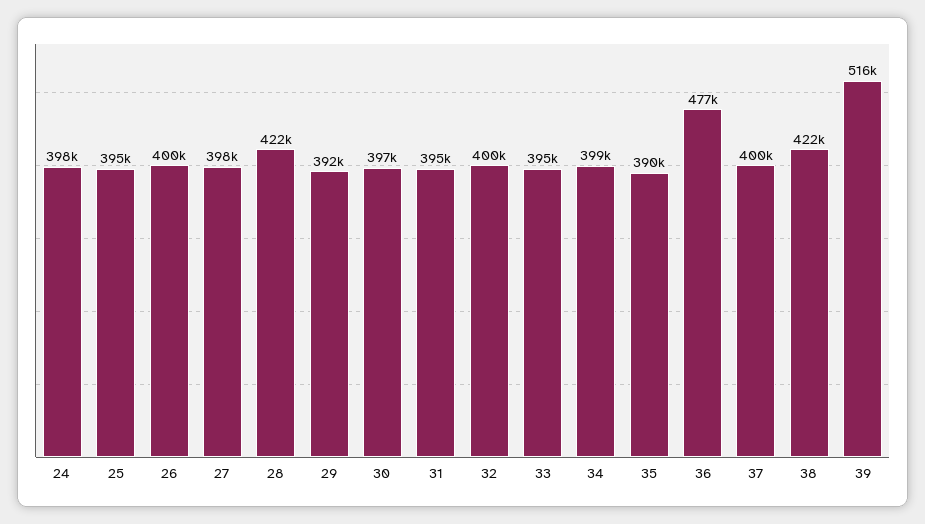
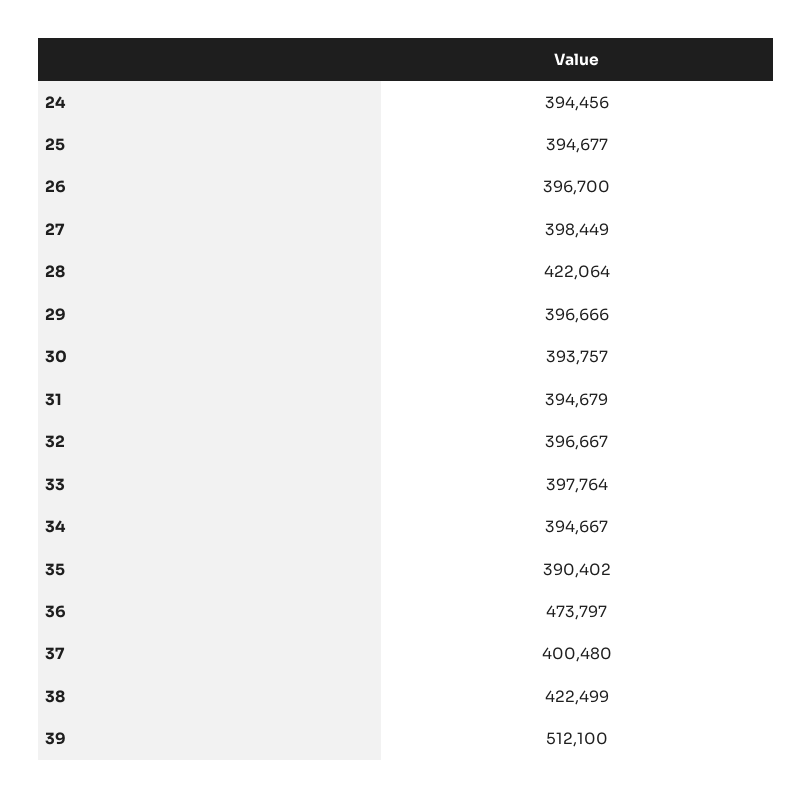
  {
-   "24": 398000,
+   "24": 394456,
    "25": 394677,
-   "26": 400000,
+   "26": 396700,
    "27": 398449,
    "28": 422064,
-   "29": 392000,
+   "29": 396666,
-   "30": 397000,
+   "30": 393757,
    "31": 394679,
-   "32": 400000,
+   "32": 396667,
-   "33": 395000,
+   "33": 397764,
-   "34": 399000,
+   "34": 394667,
    "35": 390402,
-   "36": 477000,
+   "36": 473797,
    "37": 400480,
    "38": 422499,
-   "39": 516000
+   "39": 512100
  }

